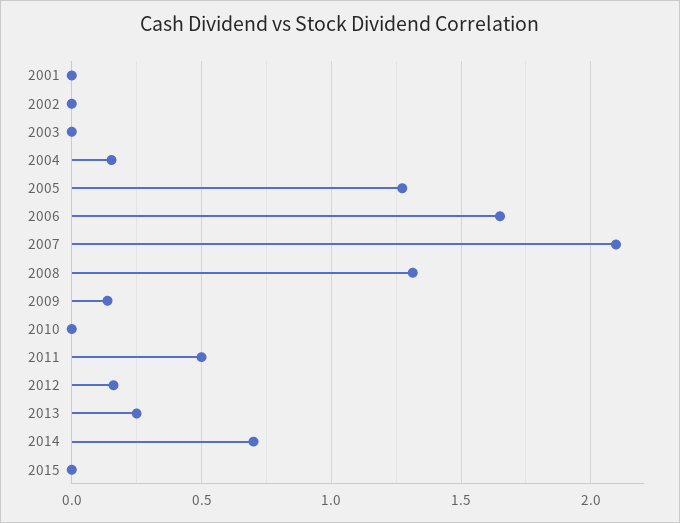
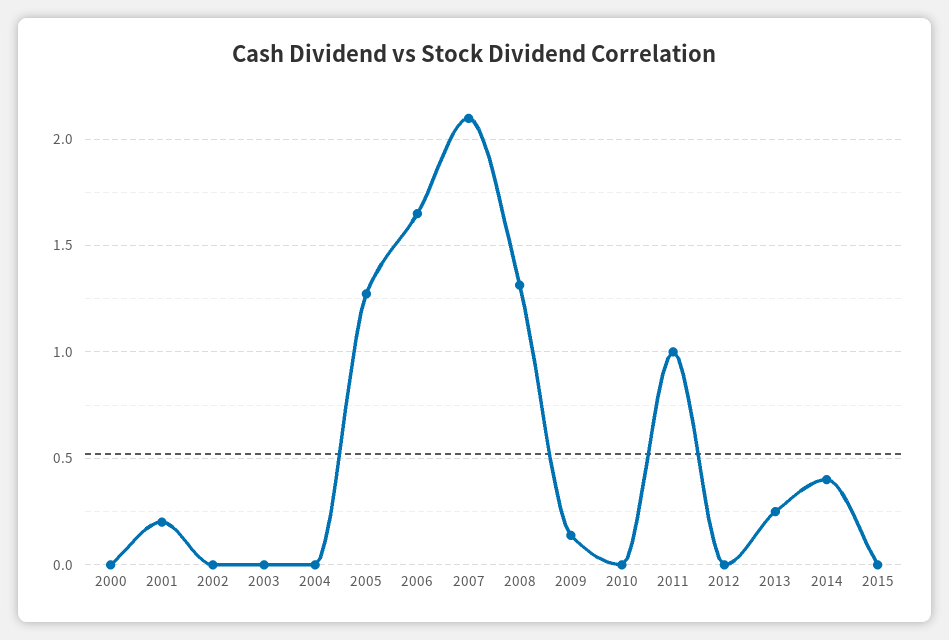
  {
-   "2001": 0,
+   "2001": 0.2,
    "2002": 0,
    "2003": 0,
-   "2004": 0.15,
+   "2004": 0,
    "2005": 1.25,
    "2006": 1.65,
    "2007": 2.1,
    "2008": 1.3,
    "2009": 0.15,
    "2010": 0,
-   "2011": 0.5,
+   "2011": 1,
-   "2012": 0.15,
+   "2012": 0,
    "2013": 0.25,
-   "2014": 0.7,
+   "2014": 0.4,
-   "2015": 0
+   "2015": 0,
+   "2000": 0
  }

